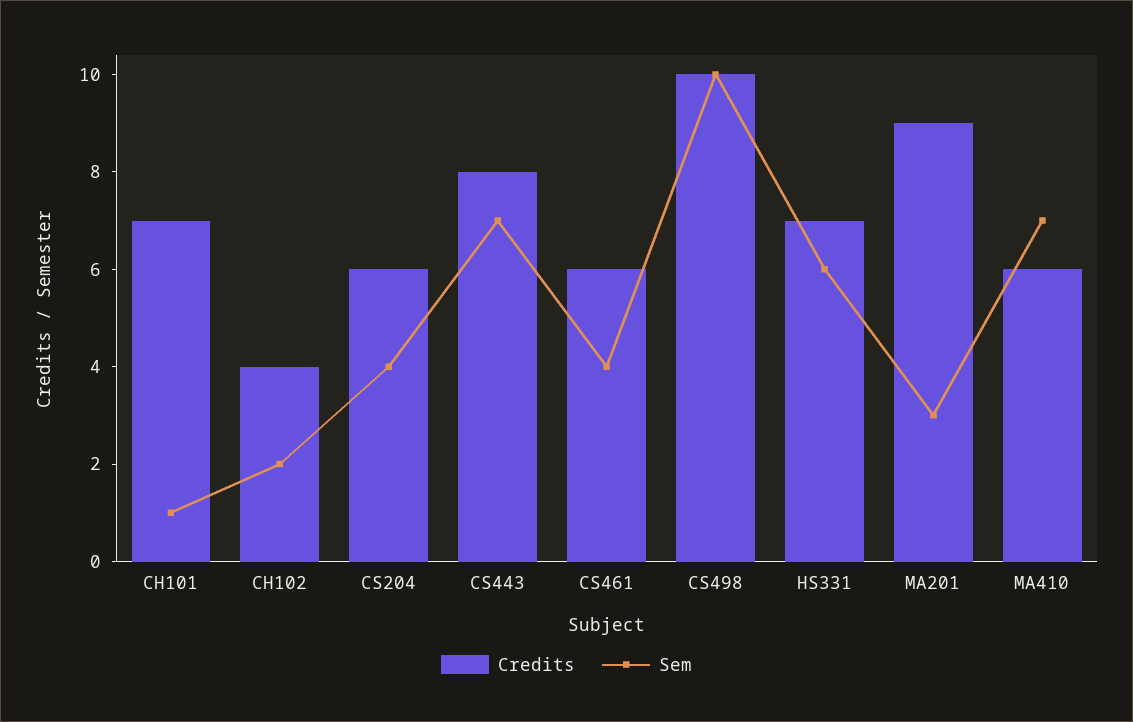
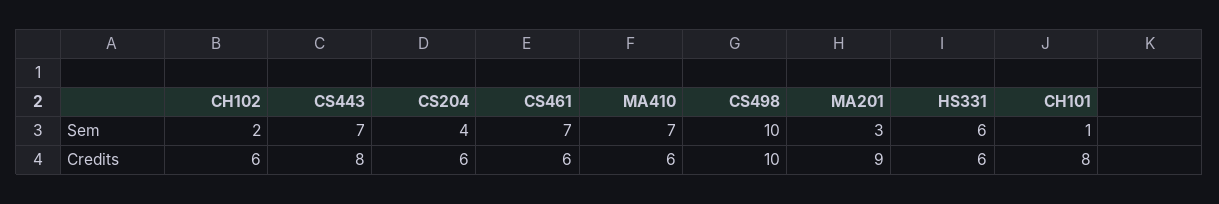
  {
    "Credits": {
-     "CH101": 7,
+     "CH101": 8,
-     "CH102": 4,
+     "CH102": 6,
      "CS204": 6,
      "CS443": 8,
      "CS461": 6,
      "CS498": 10,
-     "HS331": 7,
+     "HS331": 6,
      "MA201": 9,
      "MA410": 6
    },
    "Sem": {
      "CH101": 1,
      "CH102": 2,
      "CS204": 4,
      "CS443": 7,
-     "CS461": 4,
+     "CS461": 7,
      "CS498": 10,
      "HS331": 6,
      "MA201": 3,
      "MA410": 7
    }
  }

